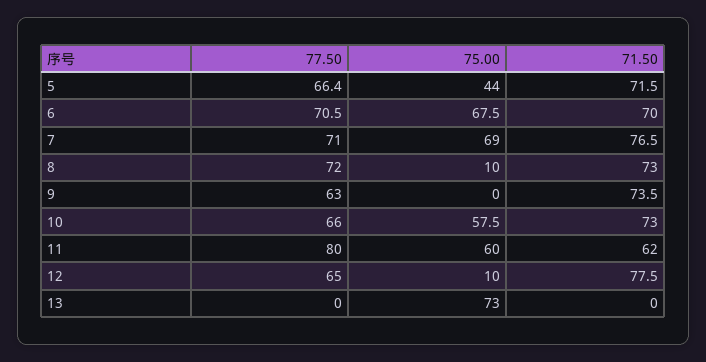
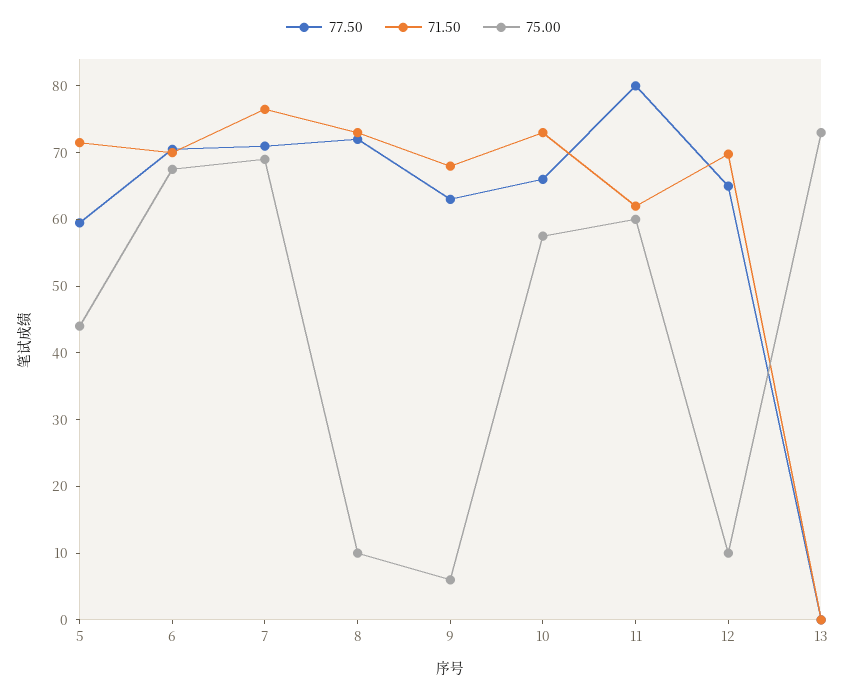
  {
    "77.50": {
-     "5": 66.4,
+     "5": 60,
      "6": 70.5,
      "7": 71,
      "8": 72,
      "9": 63,
      "10": 66,
      "11": 80,
      "12": 65,
      "13": 0
    },
    "75.00": {
      "5": 44,
      "6": 67.5,
      "7": 69,
      "8": 10,
-     "9": 0,
+     "9": 6,
      "10": 57.5,
      "11": 60,
      "12": 10,
      "13": 73
    },
    "71.50": {
      "5": 71.5,
      "6": 70,
      "7": 76.5,
      "8": 73,
-     "9": 73.5,
+     "9": 68,
      "10": 73,
      "11": 62,
-     "12": 77.5,
+     "12": 70,
      "13": 0
    }
  }

